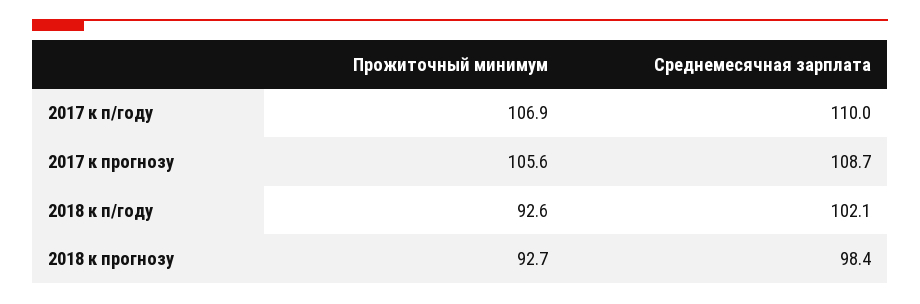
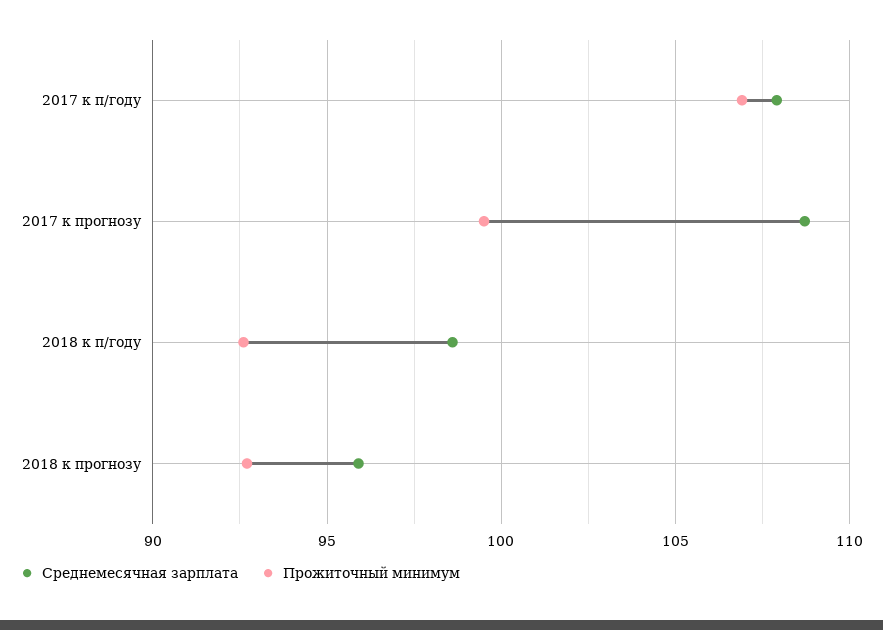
  {
    "Прожиточный минимум": {
      "2017 к п/году": 106.9,
-     "2017 к прогнозу": 105.6,
+     "2017 к прогнозу": 99.5,
      "2018 к п/году": 92.6,
      "2018 к прогнозу": 92.7
    },
    "Среднемесячная зарплата": {
-     "2017 к п/году": 110,
+     "2017 к п/году": 108,
      "2017 к прогнозу": 108.7,
-     "2018 к п/году": 102.1,
+     "2018 к п/году": 98.5,
-     "2018 к прогнозу": 98.4
+     "2018 к прогнозу": 96
    }
  }

